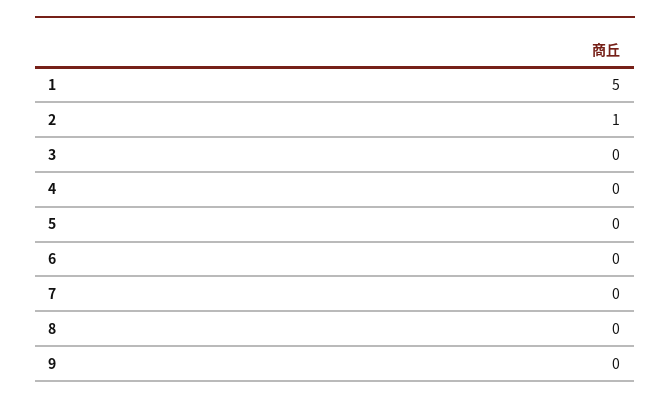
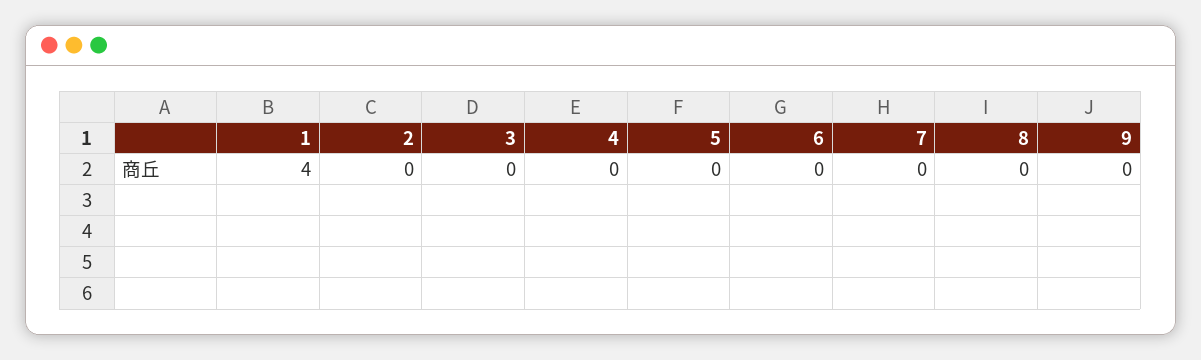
  {
-   "1": 5,
+   "1": 4,
-   "2": 1,
+   "2": 0,
    "3": 0,
    "4": 0,
    "5": 0,
    "6": 0,
    "7": 0,
    "8": 0,
    "9": 0
  }

